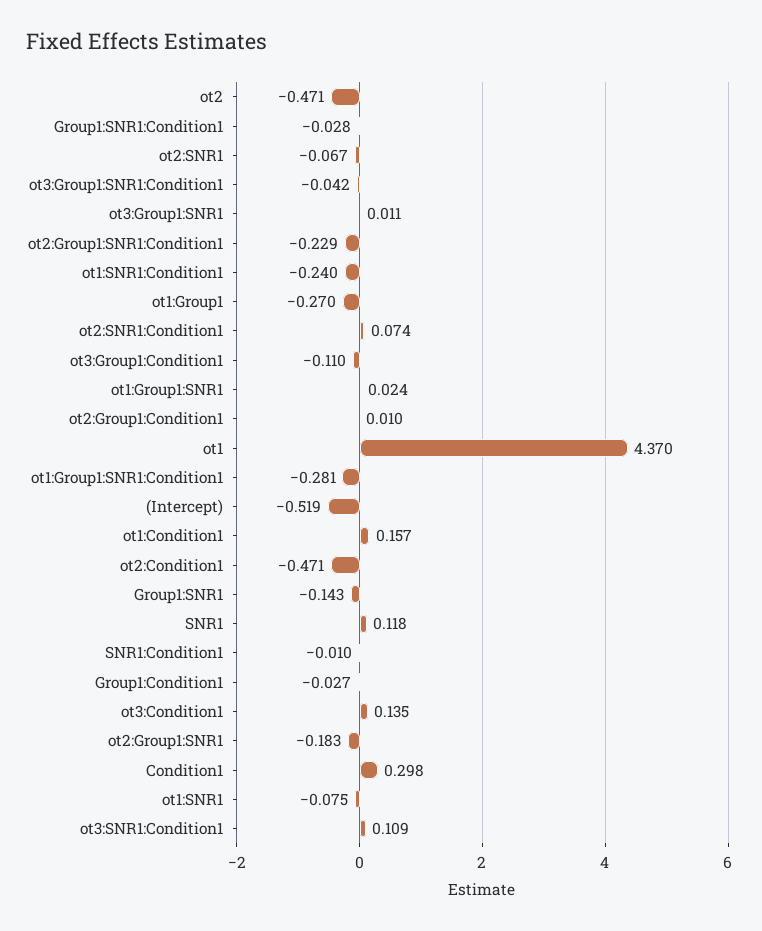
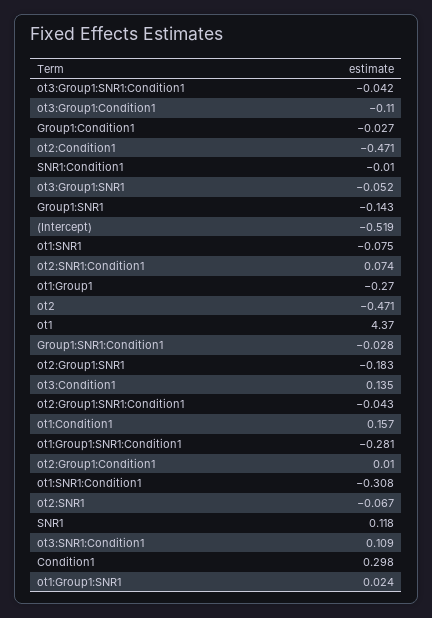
  {
    "ot2": -0.471,
    "Group1:SNR1:Condition1": -0.028,
    "ot2:SNR1": -0.067,
    "ot3:Group1:SNR1:Condition1": -0.042,
-   "ot3:Group1:SNR1": 0.011,
+   "ot3:Group1:SNR1": -0.052,
-   "ot2:Group1:SNR1:Condition1": -0.229,
+   "ot2:Group1:SNR1:Condition1": -0.043,
-   "ot1:SNR1:Condition1": -0.24,
+   "ot1:SNR1:Condition1": -0.308,
    "ot1:Group1": -0.27,
    "ot2:SNR1:Condition1": 0.074,
    "ot3:Group1:Condition1": -0.11,
    "ot1:Group1:SNR1": 0.024,
    "ot2:Group1:Condition1": 0.01,
    "ot1": 4.37,
    "ot1:Group1:SNR1:Condition1": -0.281,
    "(Intercept)": -0.519,
    "ot1:Condition1": 0.157,
    "ot2:Condition1": -0.471,
    "Group1:SNR1": -0.143,
    "SNR1": 0.118,
    "SNR1:Condition1": -0.01,
    "Group1:Condition1": -0.027,
    "ot3:Condition1": 0.135,
    "ot2:Group1:SNR1": -0.183,
    "Condition1": 0.298,
    "ot1:SNR1": -0.075,
    "ot3:SNR1:Condition1": 0.109
  }

